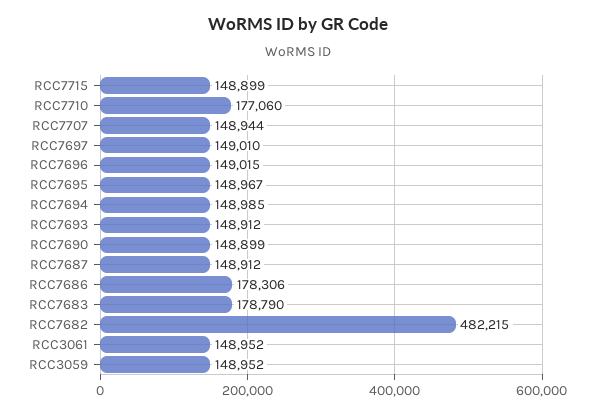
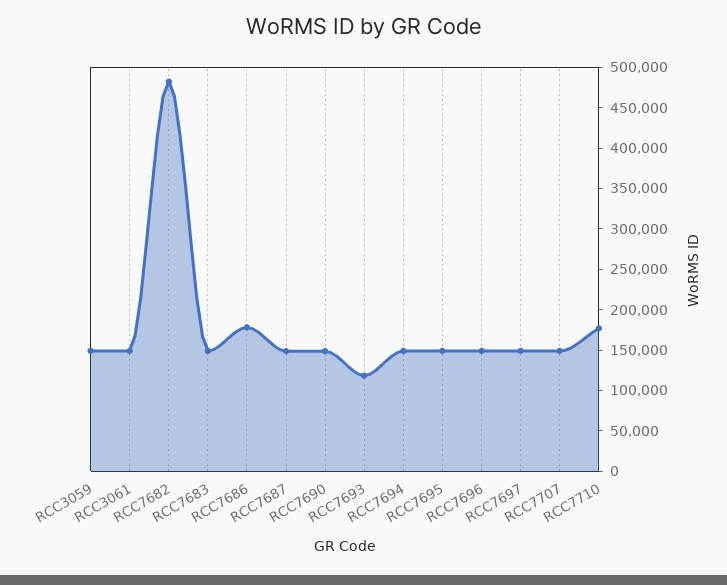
  {
-   "RCC7715": 148899,
    "RCC7710": 177060,
    "RCC7707": 148944,
    "RCC7697": 149010,
    "RCC7696": 149015,
    "RCC7695": 148967,
    "RCC7694": 148985,
-   "RCC7693": 148912,
+   "RCC7693": 120000,
    "RCC7690": 148899,
    "RCC7687": 148912,
    "RCC7686": 178306,
-   "RCC7683": 178790,
+   "RCC7683": 150000,
    "RCC7682": 482215,
    "RCC3061": 148952,
    "RCC3059": 148952
  }

